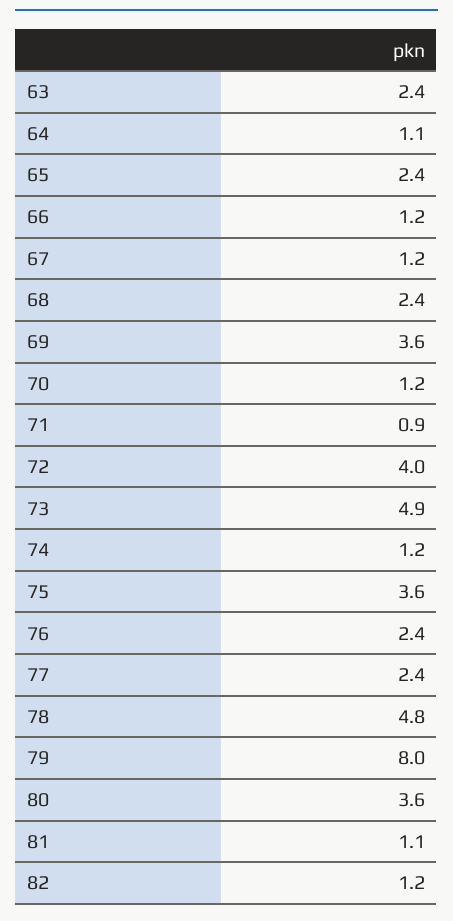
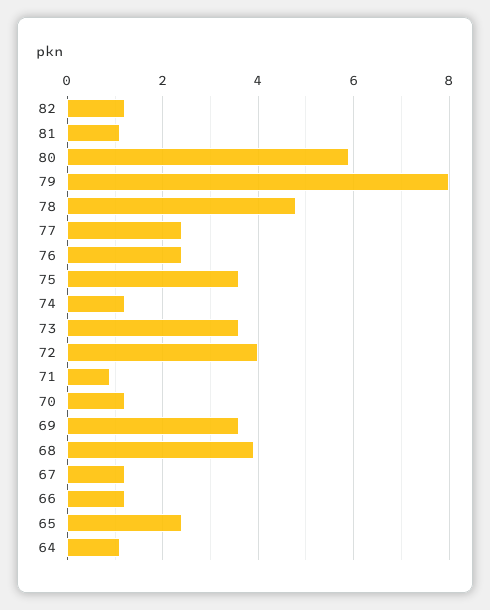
  {
-   "63": 2.4,
    "64": 1.1,
    "65": 2.4,
    "66": 1.2,
    "67": 1.2,
-   "68": 2.4,
+   "68": 4,
    "69": 3.6,
    "70": 1.2,
    "71": 0.9,
    "72": 4,
-   "73": 4.9,
+   "73": 3.5,
    "74": 1.2,
    "75": 3.6,
    "76": 2.4,
    "77": 2.4,
    "78": 4.8,
    "79": 8,
-   "80": 3.6,
+   "80": 6,
    "81": 1.1,
    "82": 1.2
  }

